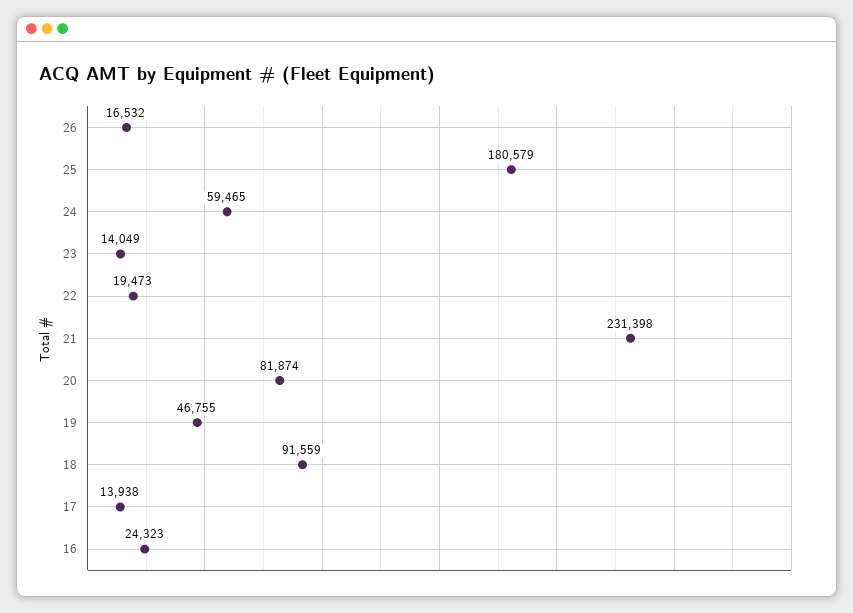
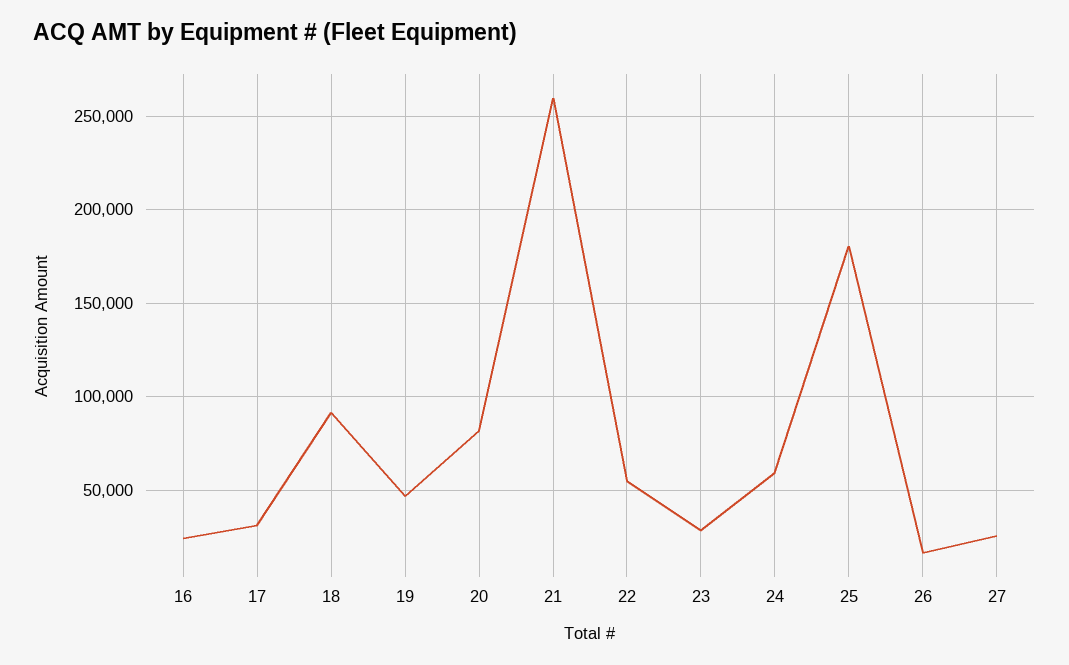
  {
    "26": 16532,
    "25": 180579,
    "24": 59465,
-   "23": 14049,
+   "23": 30000,
-   "22": 19473,
+   "22": 55000,
-   "21": 231398,
+   "21": 260000,
    "20": 81874,
    "19": 46755,
    "18": 91559,
-   "17": 13938,
+   "17": 30000,
-   "16": 24323
+   "16": 24323,
+   "27": 25000
  }

